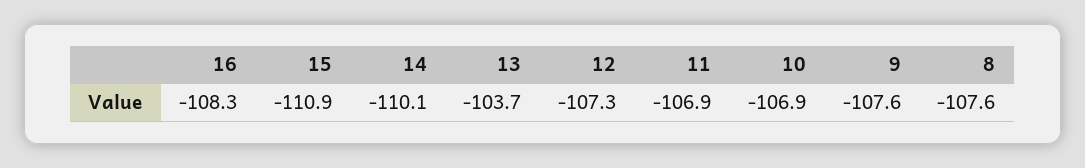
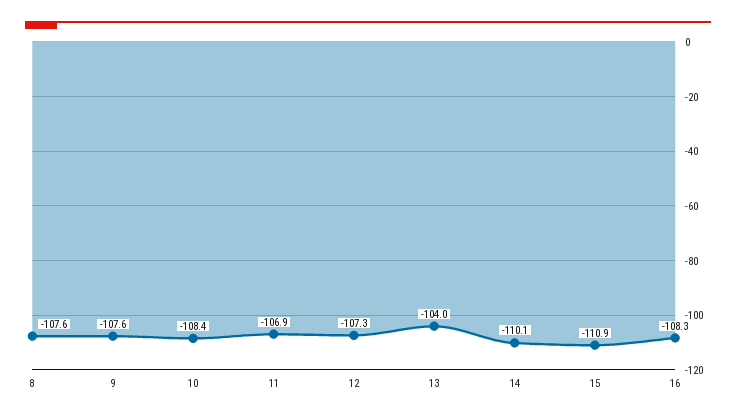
  {
    "16": -108.3,
    "15": -110.9,
    "14": -110.1,
-   "13": -103.7,
+   "13": -104,
    "12": -107.3,
    "11": -106.9,
-   "10": -106.9,
+   "10": -108.4,
    "9": -107.6,
    "8": -107.6
  }

